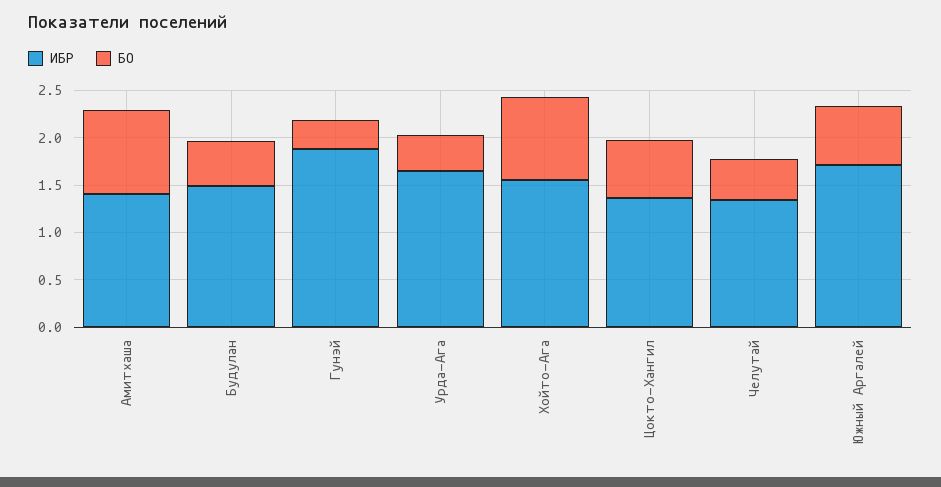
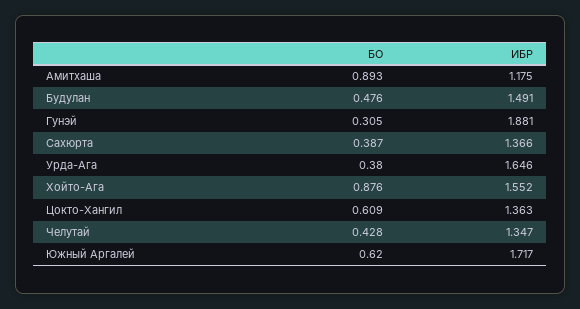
  {
    "ИБР": {
-     "Амитхаша": 1.4,
+     "Амитхаша": 1.175,
      "Будулан": 1.491,
      "Гунэй": 1.881,
      "Урда-Ага": 1.646,
      "Хойто-Ага": 1.552,
      "Цокто-Хангил": 1.363,
      "Челутай": 1.347,
-     "Южный Аргалей": 1.717
+     "Южный Аргалей": 1.717,
+     "Сахюрта": 1.366
    },
    "БО": {
      "Амитхаша": 0.893,
      "Будулан": 0.476,
      "Гунэй": 0.305,
      "Урда-Ага": 0.38,
      "Хойто-Ага": 0.876,
      "Цокто-Хангил": 0.609,
      "Челутай": 0.428,
-     "Южный Аргалей": 0.62
+     "Южный Аргалей": 0.62,
+     "Сахюрта": 0.387
    }
  }

